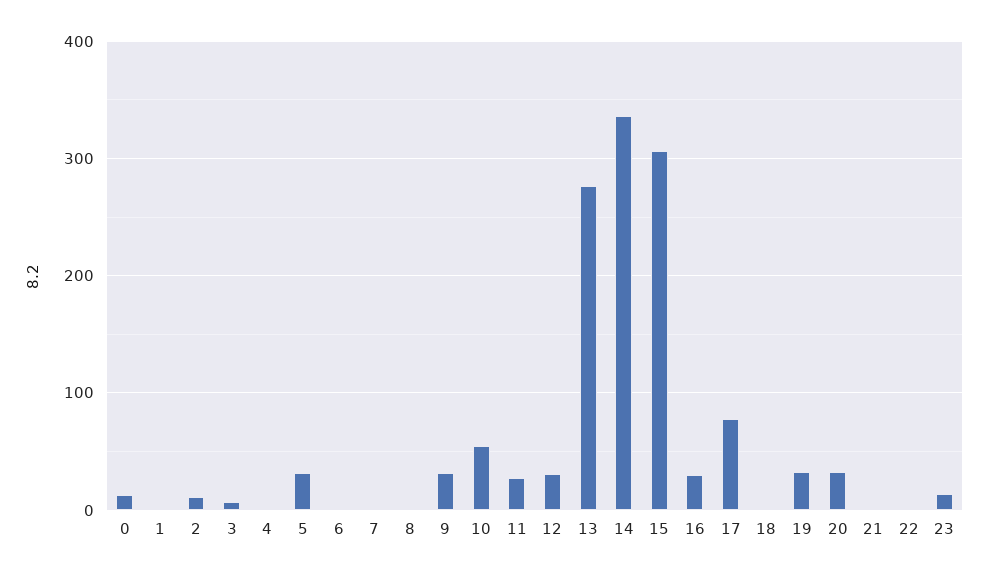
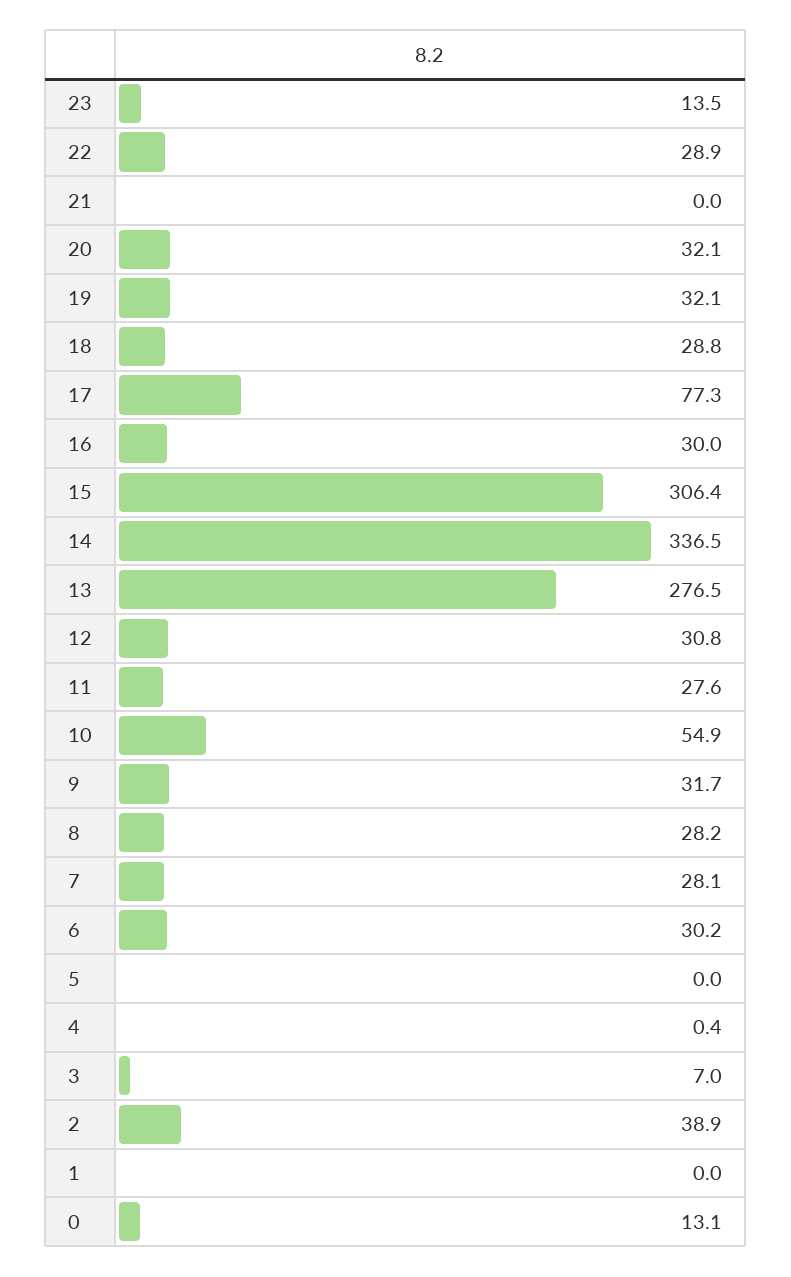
  {
    "0": 13.1,
    "1": 0,
-   "2": 10,
+   "2": 38.9,
    "3": 7,
    "4": 0.4,
-   "5": 30,
+   "5": 0,
-   "6": 0,
+   "6": 30.2,
-   "7": 0,
+   "7": 28.1,
-   "8": 0,
+   "8": 28.2,
    "9": 31.7,
    "10": 54.9,
    "11": 27.6,
    "12": 30.8,
    "13": 276.5,
    "14": 336.5,
    "15": 306.4,
    "16": 30,
    "17": 77.3,
-   "18": 0,
+   "18": 28.8,
    "19": 32.1,
    "20": 32.1,
    "21": 0,
-   "22": 0,
+   "22": 28.9,
    "23": 13.5
  }

